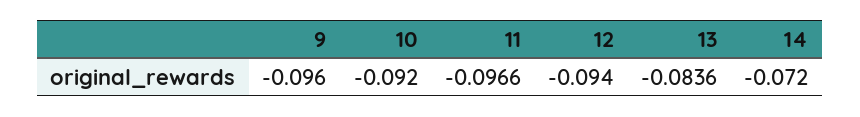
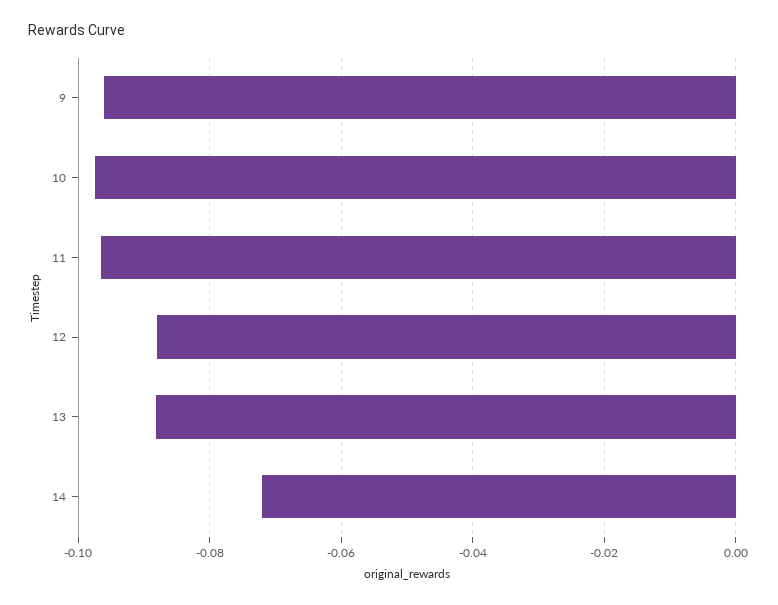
  {
    "9": -0.096,
-   "10": -0.092,
+   "10": -0.098,
    "11": -0.0966,
-   "12": -0.094,
+   "12": -0.088,
-   "13": -0.0836,
+   "13": -0.088,
    "14": -0.072
  }

